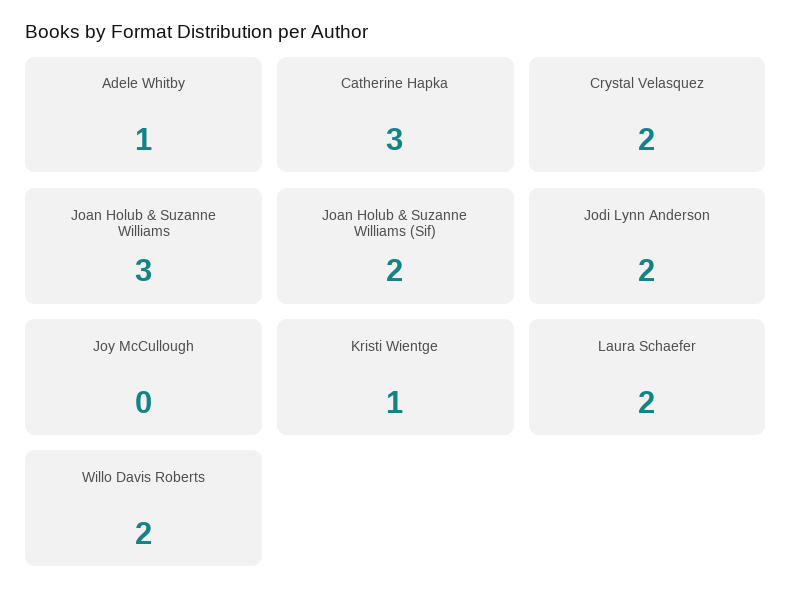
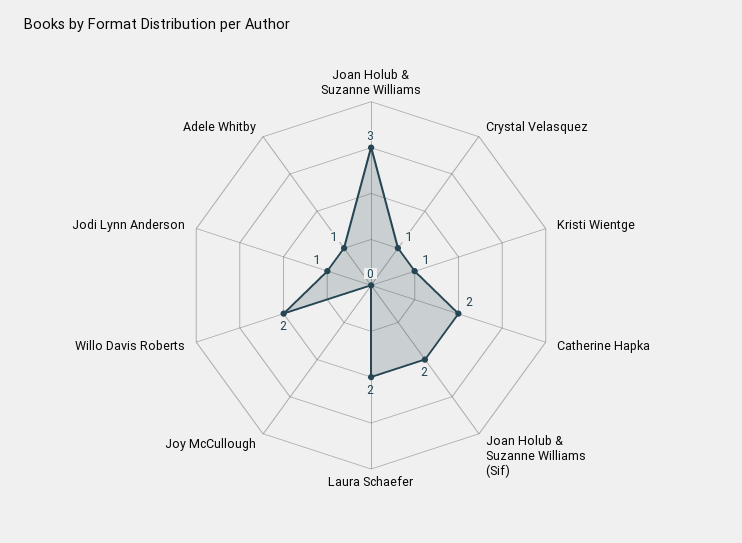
  {
    "Adele Whitby": 1,
-   "Catherine Hapka": 3,
+   "Catherine Hapka": 2,
-   "Crystal Velasquez": 2,
+   "Crystal Velasquez": 1,
    "Joan Holub & Suzanne Williams": 3,
    "Joan Holub & Suzanne Williams (Sif)": 2,
-   "Jodi Lynn Anderson": 2,
+   "Jodi Lynn Anderson": 1,
    "Joy McCullough": 0,
    "Kristi Wientge": 1,
    "Laura Schaefer": 2,
    "Willo Davis Roberts": 2
  }

